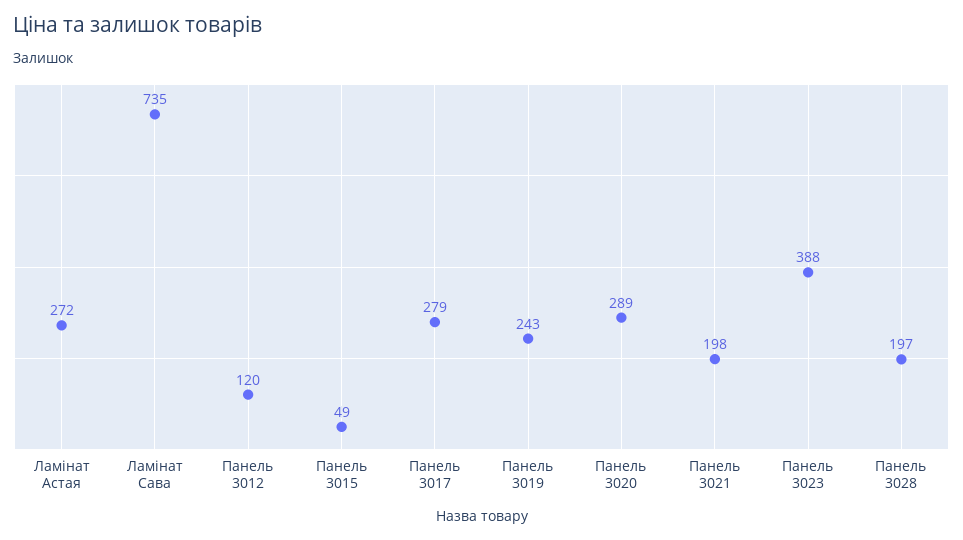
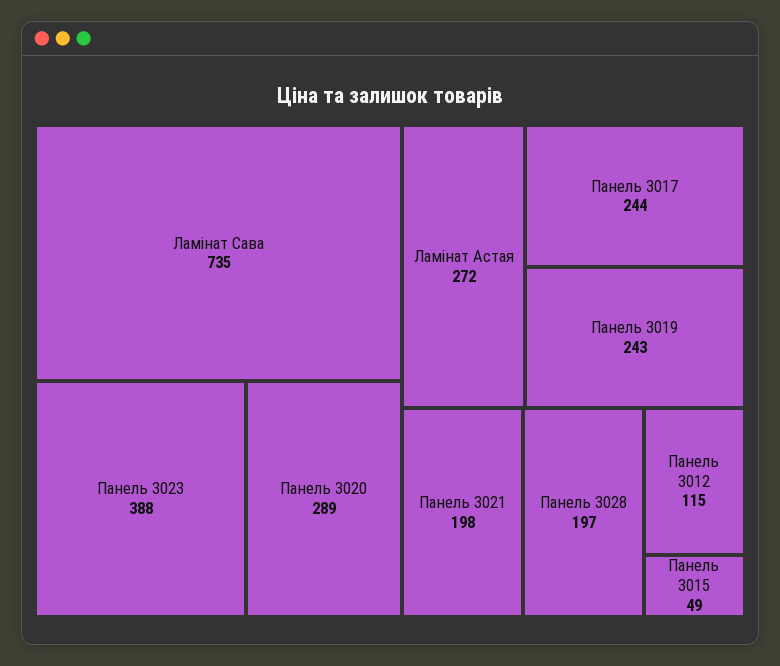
  {
    "Ламінат Астая": 272,
    "Ламінат Сава": 735,
-   "Панель 3012": 120,
+   "Панель 3012": 115,
    "Панель 3015": 49,
-   "Панель 3017": 279,
+   "Панель 3017": 244,
    "Панель 3019": 243,
    "Панель 3020": 289,
    "Панель 3021": 198,
    "Панель 3023": 388,
    "Панель 3028": 197
  }

